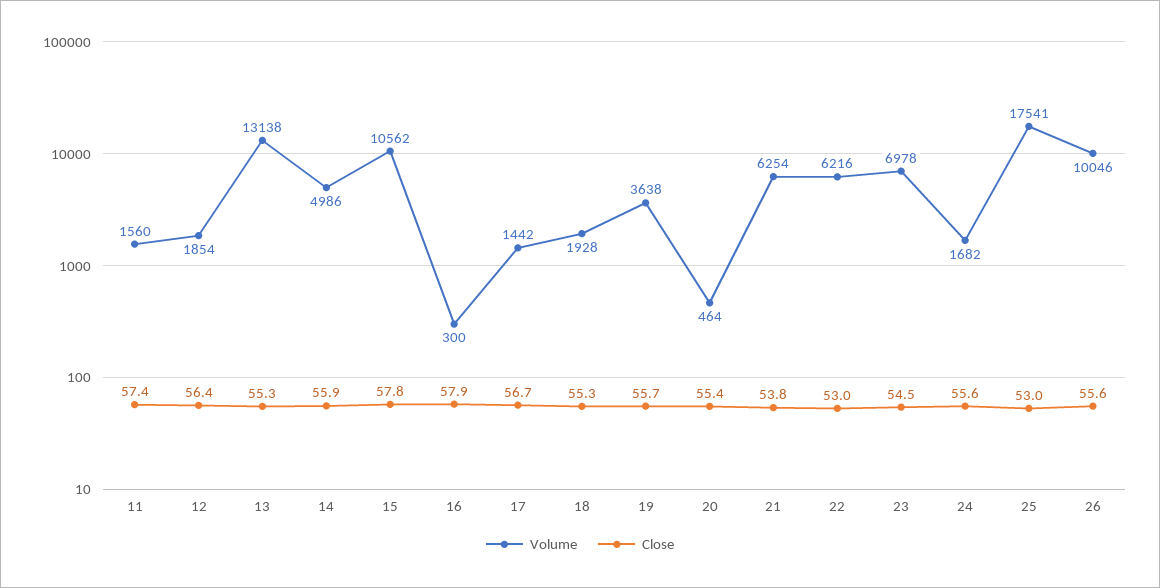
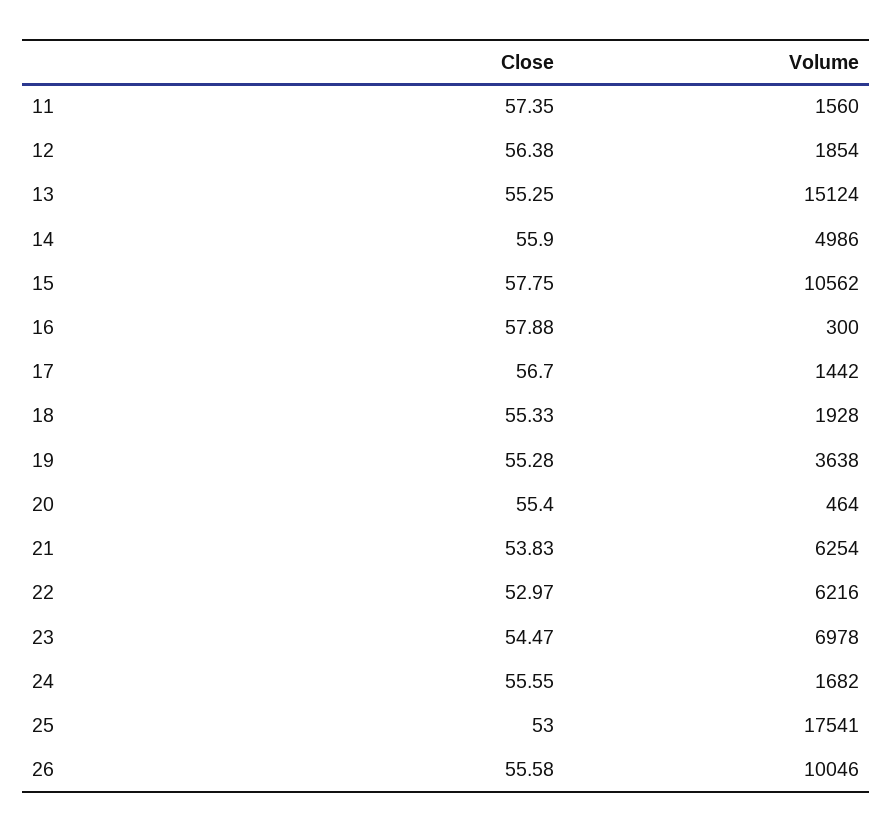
  {
    "Volume": {
      "11": 1560,
      "12": 1854,
-     "13": 13138,
+     "13": 15124,
      "14": 4986,
      "15": 10562,
      "16": 300,
      "17": 1442,
      "18": 1928,
      "19": 3638,
      "20": 464,
      "21": 6254,
      "22": 6216,
      "23": 6978,
      "24": 1682,
      "25": 17541,
      "26": 10046
    },
    "Close": {
      "11": 57.35,
      "12": 56.38,
      "13": 55.25,
      "14": 55.9,
      "15": 57.75,
      "16": 57.88,
      "17": 56.7,
      "18": 55.33,
-     "19": 55.7,
+     "19": 55.28,
      "20": 55.4,
      "21": 53.83,
      "22": 52.97,
      "23": 54.47,
      "24": 55.55,
      "25": 53,
      "26": 55.58
    }
  }

